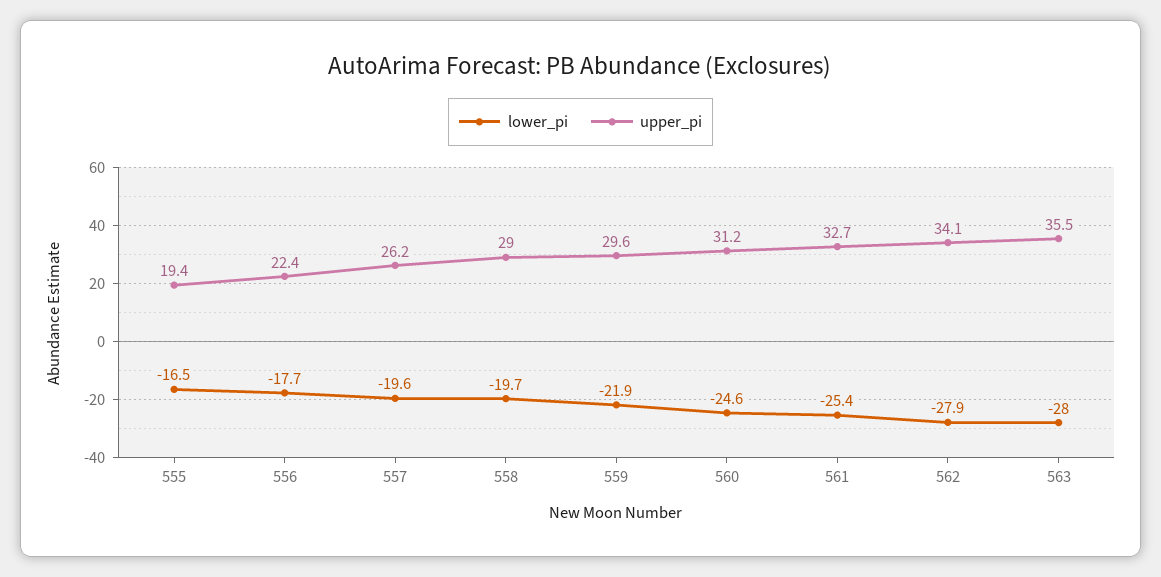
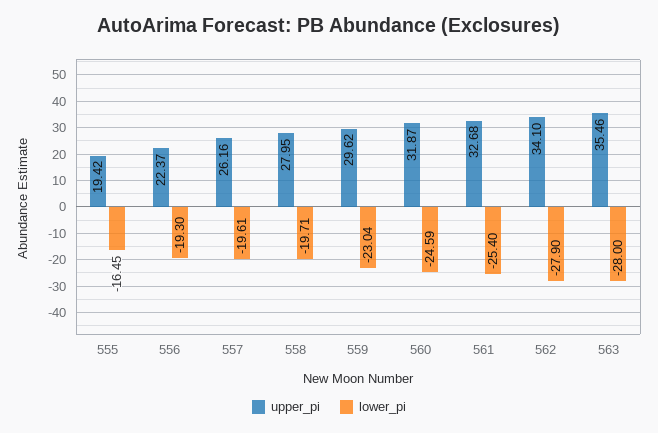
  {
    "lower_pi": {
      "555": -16.45,
-     "556": -17.7,
+     "556": -19.3,
      "557": -19.61,
      "558": -19.71,
-     "559": -21.9,
+     "559": -23.04,
      "560": -24.59,
      "561": -25.4,
      "562": -27.9,
      "563": -28
    },
    "upper_pi": {
      "555": 19.42,
      "556": 22.37,
      "557": 26.16,
-     "558": 29,
+     "558": 27.95,
      "559": 29.62,
-     "560": 31.2,
+     "560": 31.87,
      "561": 32.68,
      "562": 34.1,
      "563": 35.46
    }
  }

